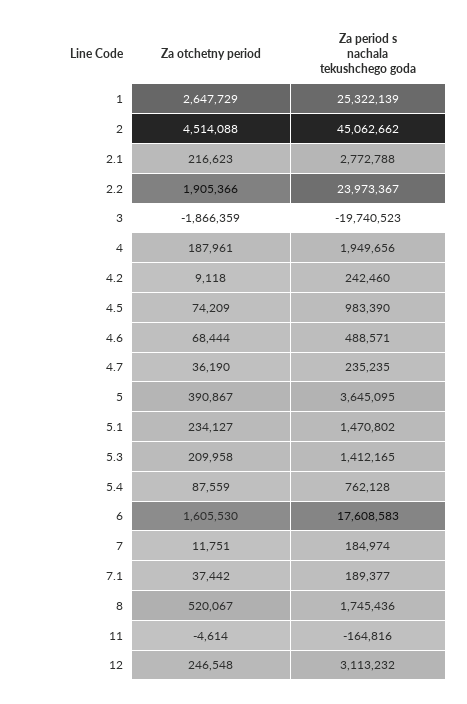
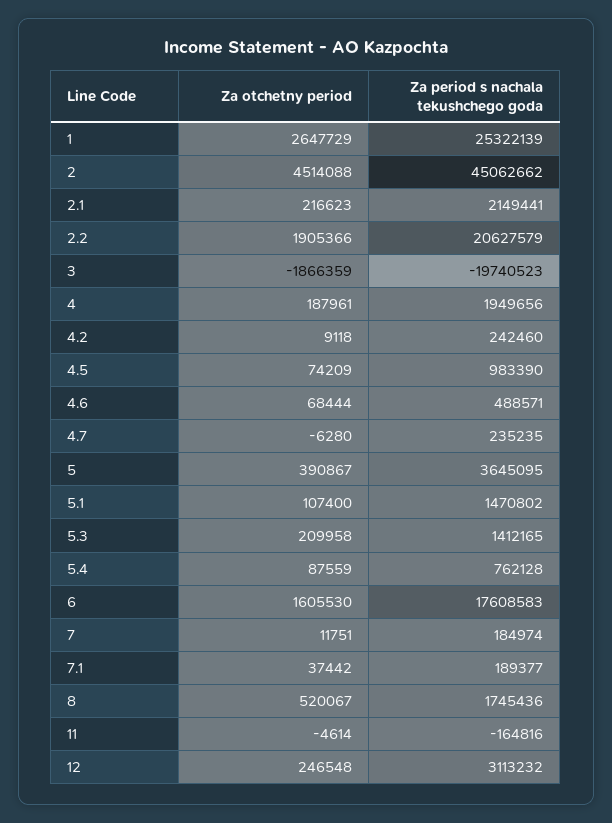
  {
    "Za otchetny period": {
      "1": 2647729,
      "2": 4514088,
      "2.1": 216623,
      "2.2": 1905366,
      "3": -1866359,
      "4": 187961,
      "4.2": 9118,
      "4.5": 74209,
      "4.6": 68444,
-     "4.7": 36190,
+     "4.7": -6280,
      "5": 390867,
-     "5.1": 234127,
+     "5.1": 107400,
      "5.3": 209958,
      "5.4": 87559,
      "6": 1605530,
      "7": 11751,
      "7.1": 37442,
      "8": 520067,
      "11": -4614,
      "12": 246548
    },
    "Za period s nachala tekushchego goda": {
      "1": 25322139,
      "2": 45062662,
-     "2.1": 2772788,
+     "2.1": 2149441,
-     "2.2": 23973367,
+     "2.2": 20627579,
      "3": -19740523,
      "4": 1949656,
      "4.2": 242460,
      "4.5": 983390,
      "4.6": 488571,
      "4.7": 235235,
      "5": 3645095,
      "5.1": 1470802,
      "5.3": 1412165,
      "5.4": 762128,
      "6": 17608583,
      "7": 184974,
      "7.1": 189377,
      "8": 1745436,
      "11": -164816,
      "12": 3113232
    }
  }

